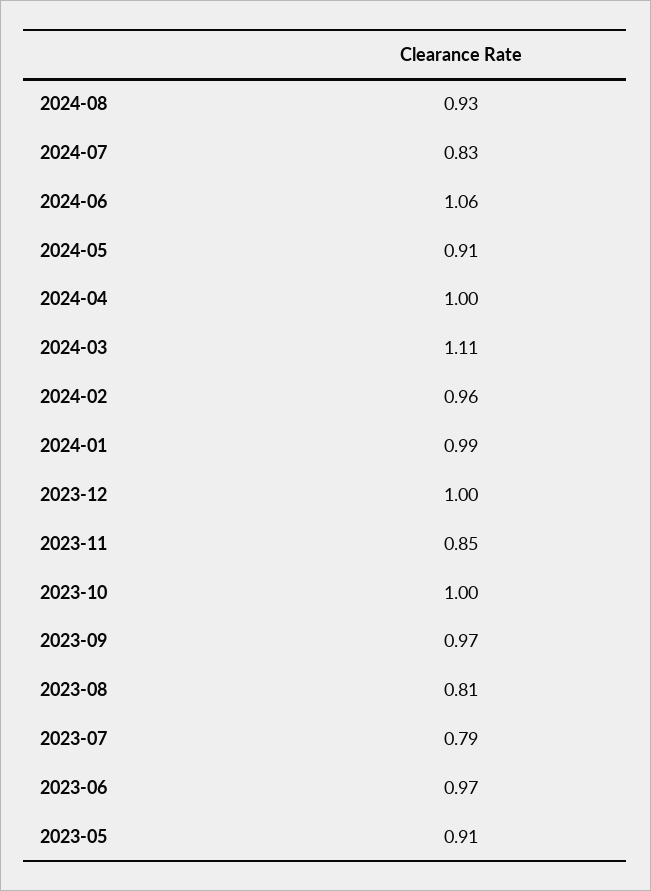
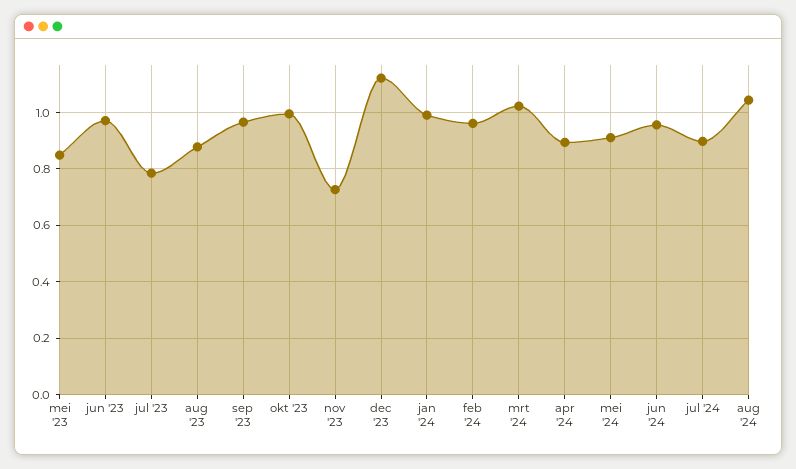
  {
-   "2024-08": 0.93,
+   "2024-08": 1.05,
-   "2024-07": 0.83,
+   "2024-07": 0.9,
-   "2024-06": 1.06,
+   "2024-06": 0.95,
    "2024-05": 0.91,
-   "2024-04": 1,
+   "2024-04": 0.9,
-   "2024-03": 1.11,
+   "2024-03": 1.025,
    "2024-02": 0.96,
    "2024-01": 0.99,
-   "2023-12": 1,
+   "2023-12": 1.125,
-   "2023-11": 0.85,
+   "2023-11": 0.725,
    "2023-10": 1,
    "2023-09": 0.97,
-   "2023-08": 0.81,
+   "2023-08": 0.875,
    "2023-07": 0.79,
    "2023-06": 0.97,
-   "2023-05": 0.91
+   "2023-05": 0.85
  }

